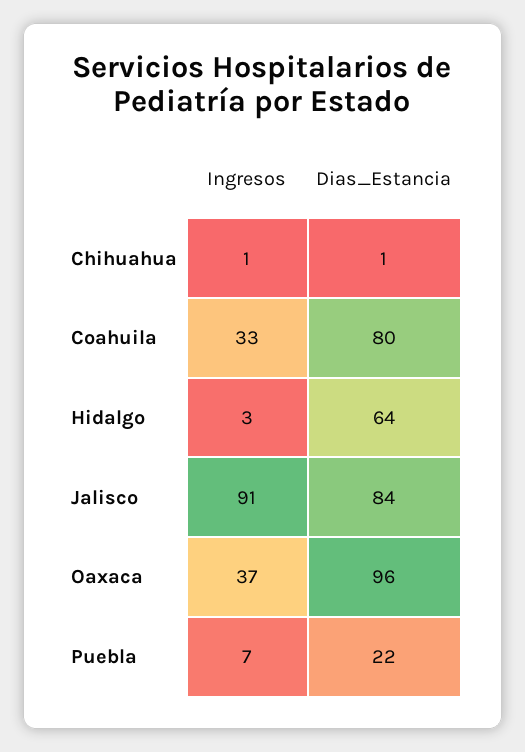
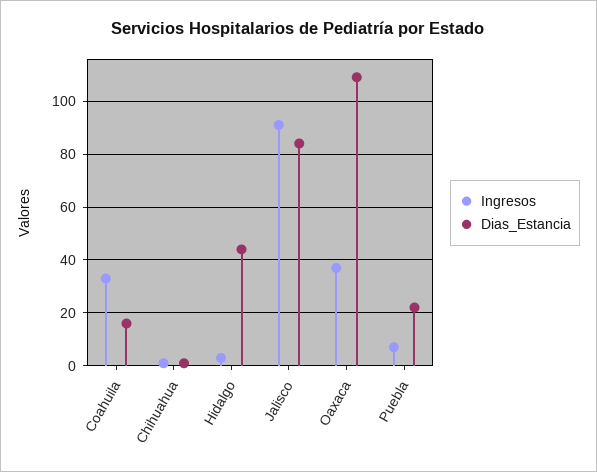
  {
    "Ingresos": {
      "Chihuahua": 1,
      "Coahuila": 33,
      "Hidalgo": 3,
      "Jalisco": 91,
      "Oaxaca": 37,
      "Puebla": 7
    },
    "Dias_Estancia": {
      "Chihuahua": 1,
-     "Coahuila": 80,
+     "Coahuila": 15,
-     "Hidalgo": 64,
+     "Hidalgo": 45,
      "Jalisco": 84,
-     "Oaxaca": 96,
+     "Oaxaca": 110,
      "Puebla": 22
    }
  }

